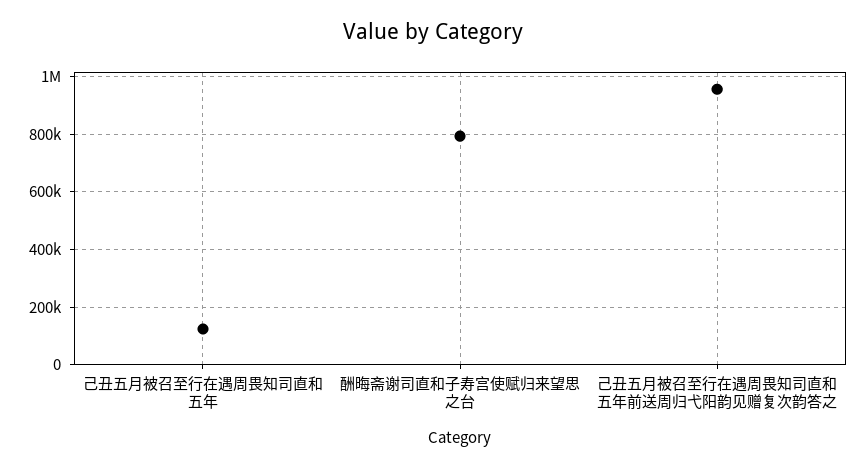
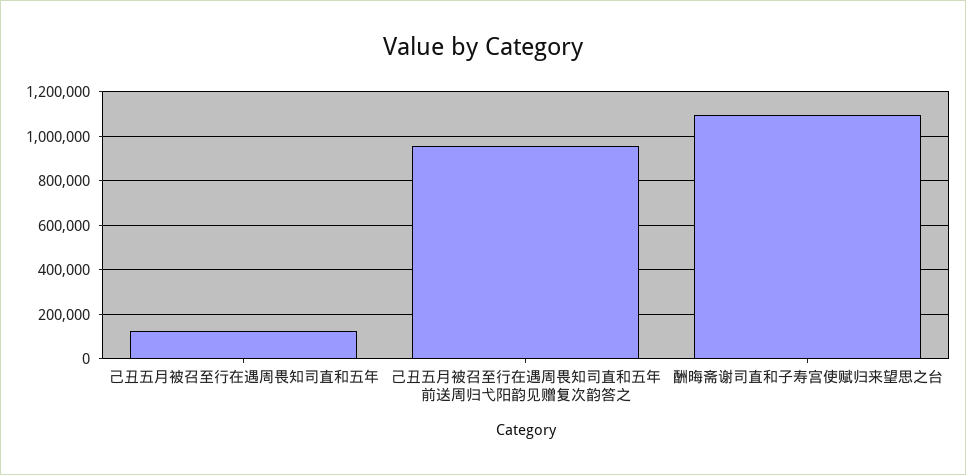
  {
    "己丑五月被召至行在遇周畏知司直和五年": 125000,
-   "酬晦斋谢司直和子寿宫使赋归来望思之台": 800000,
+   "酬晦斋谢司直和子寿宫使赋归来望思之台": 1100000,
    "己丑五月被召至行在遇周畏知司直和五年前送周归弋阳韵见赠复次韵答之": 950000
  }

